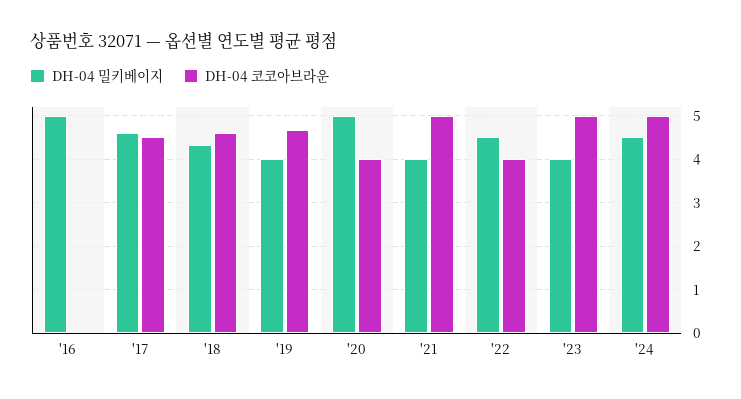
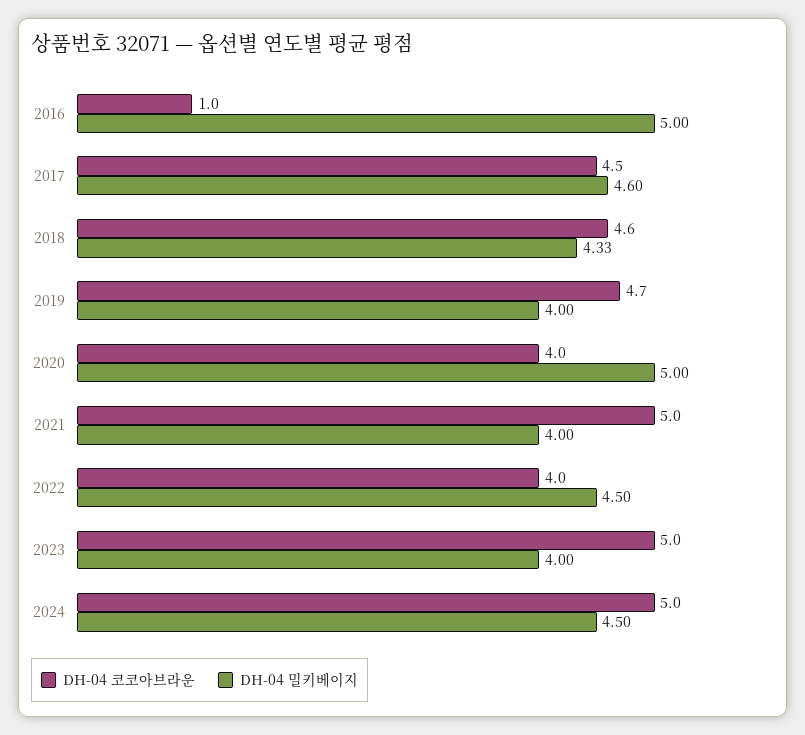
  {
    "DH-04 밀키베이지": {
      "'16": 5,
      "'17": 4.6,
      "'18": 4.33,
      "'19": 4,
      "'20": 5,
      "'21": 4,
      "'22": 4.5,
      "'23": 4,
      "'24": 4.5
    },
    "DH-04 코코아브라운": {
-     "'16": 0,
+     "'16": 1,
      "'17": 4.5,
      "'18": 4.6,
      "'19": 4.7,
      "'20": 4,
      "'21": 5,
      "'22": 4,
      "'23": 5,
      "'24": 5
    }
  }

